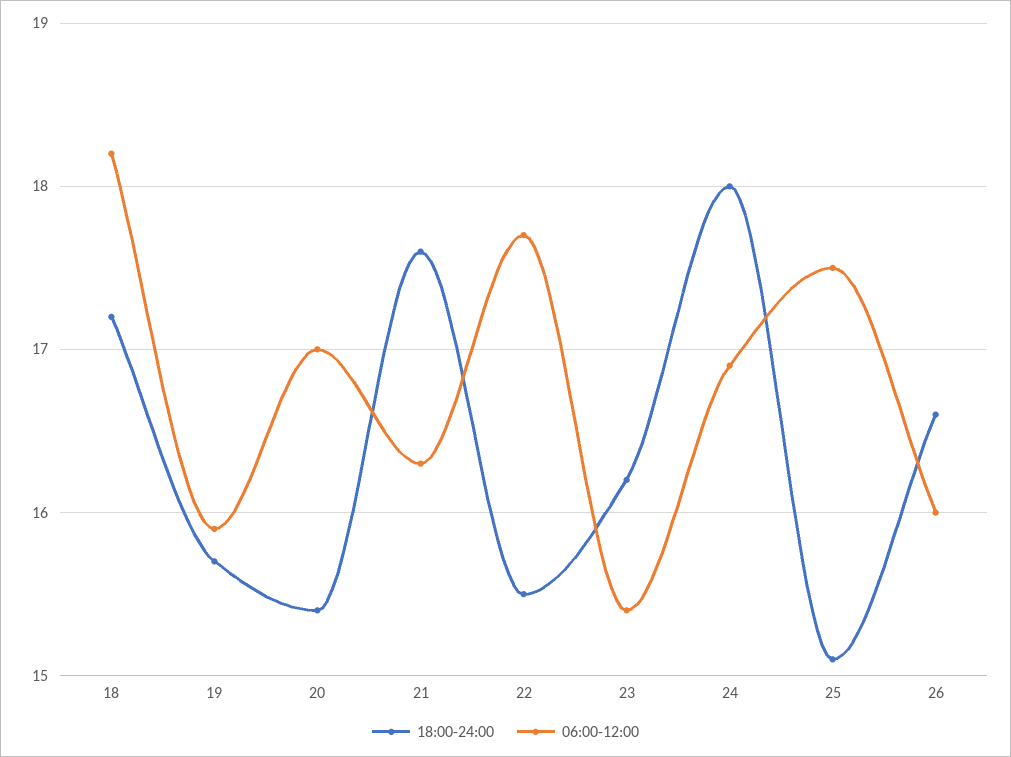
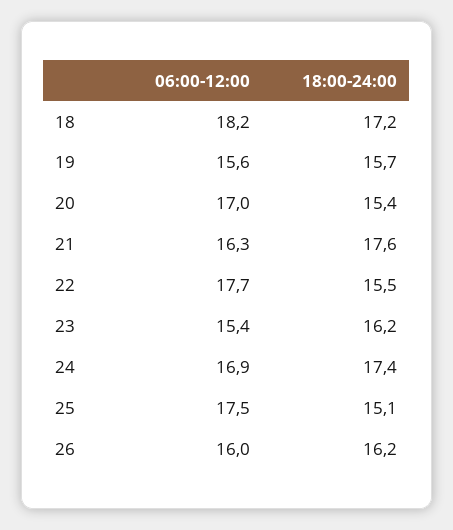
  {
    "18:00-24:00": {
      "18": 17.2,
      "19": 15.7,
      "20": 15.4,
      "21": 17.6,
      "22": 15.5,
      "23": 16.2,
-     "24": 18,
+     "24": 17.4,
      "25": 15.1,
-     "26": 16.6
+     "26": 16.2
    },
    "06:00-12:00": {
      "18": 18.2,
-     "19": 15.9,
+     "19": 15.6,
      "20": 17,
      "21": 16.3,
      "22": 17.7,
      "23": 15.4,
      "24": 16.9,
      "25": 17.5,
      "26": 16
    }
  }

